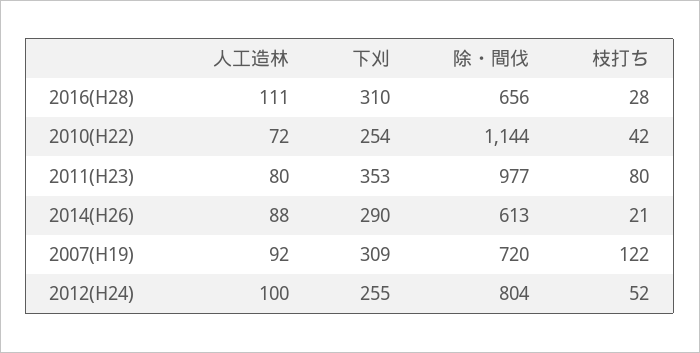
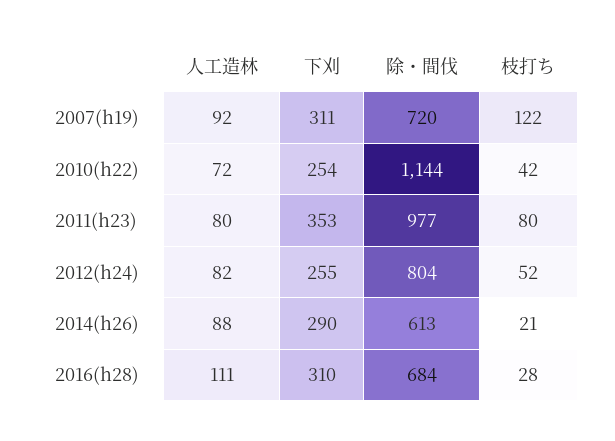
  {
    "人工造林": {
      "2016(H28)": 111,
      "2010(H22)": 72,
      "2011(H23)": 80,
      "2014(H26)": 88,
      "2007(H19)": 92,
-     "2012(H24)": 100
+     "2012(H24)": 82
    },
    "下刈": {
      "2016(H28)": 310,
      "2010(H22)": 254,
      "2011(H23)": 353,
      "2014(H26)": 290,
-     "2007(H19)": 309,
+     "2007(H19)": 311,
      "2012(H24)": 255
    },
    "除・間伐": {
-     "2016(H28)": 656,
+     "2016(H28)": 684,
      "2010(H22)": 1144,
      "2011(H23)": 977,
      "2014(H26)": 613,
      "2007(H19)": 720,
      "2012(H24)": 804
    },
    "枝打ち": {
      "2016(H28)": 28,
      "2010(H22)": 42,
      "2011(H23)": 80,
      "2014(H26)": 21,
      "2007(H19)": 122,
      "2012(H24)": 52
    }
  }

